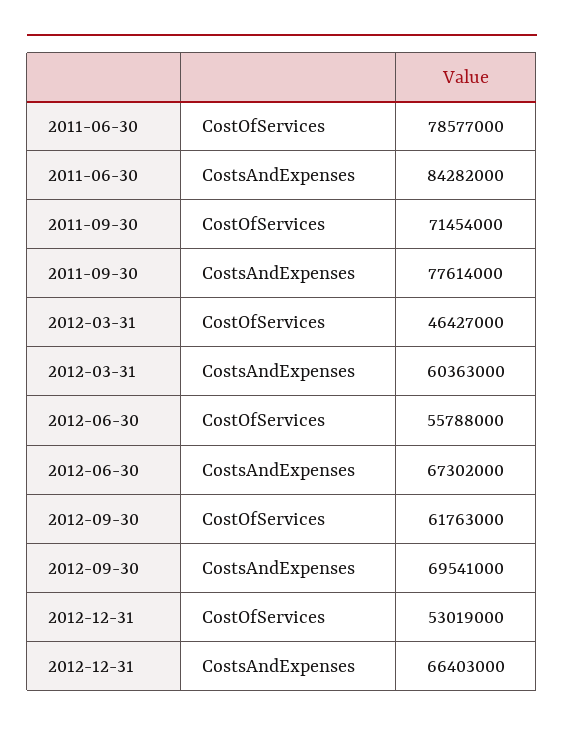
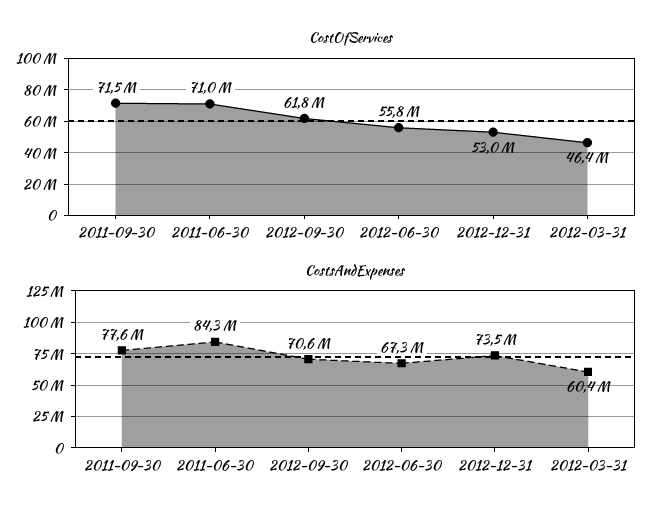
  {
    "CostOfServices": {
-     "2011-06-30": 78577000,
+     "2011-06-30": 71000000,
      "2011-09-30": 71454000,
      "2012-03-31": 46427000,
      "2012-06-30": 55788000,
      "2012-09-30": 61763000,
      "2012-12-31": 53019000
    },
    "CostsAndExpenses": {
      "2011-06-30": 84282000,
      "2011-09-30": 77614000,
      "2012-03-31": 60363000,
      "2012-06-30": 67302000,
-     "2012-09-30": 69541000,
+     "2012-09-30": 70600000,
-     "2012-12-31": 66403000
+     "2012-12-31": 73500000
    }
  }

